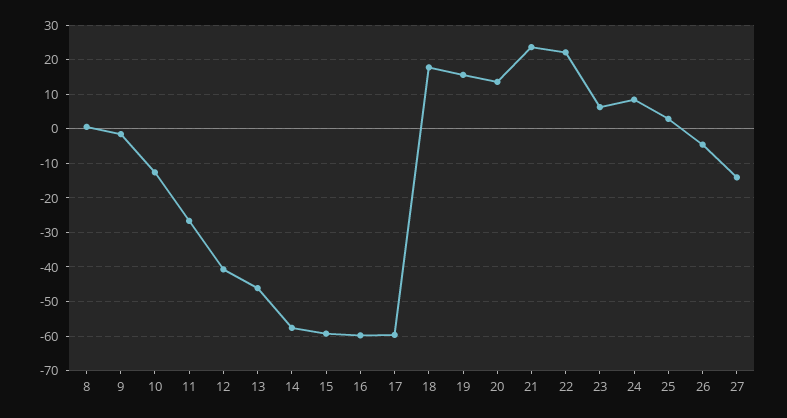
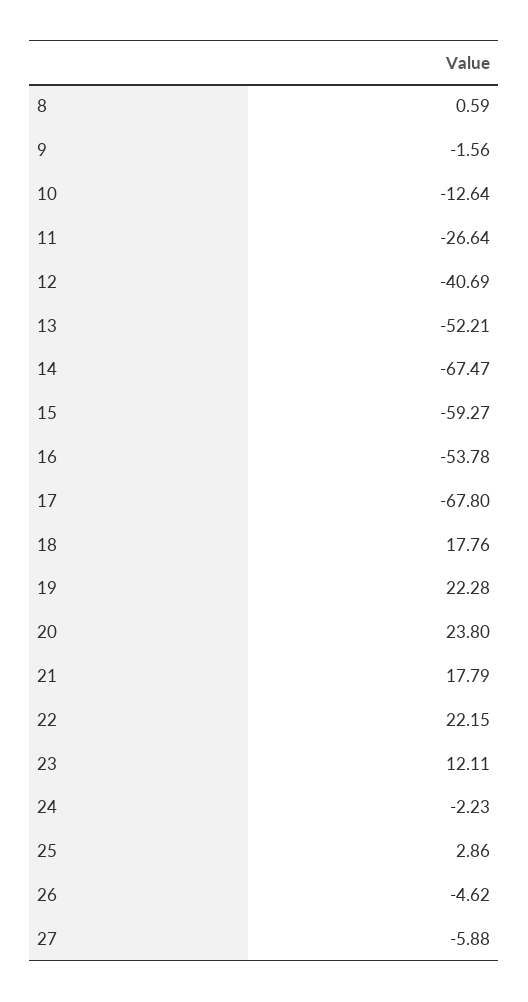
  {
    "8": 0.59,
    "9": -1.56,
    "10": -12.64,
    "11": -26.64,
    "12": -40.69,
-   "13": -46,
+   "13": -52.21,
-   "14": -58,
+   "14": -67.47,
    "15": -59.27,
-   "16": -60,
+   "16": -53.78,
-   "17": -60,
+   "17": -67.8,
    "18": 17.76,
-   "19": 16,
+   "19": 22.28,
-   "20": 14,
+   "20": 23.8,
-   "21": 24,
+   "21": 17.79,
    "22": 22.15,
-   "23": 6,
+   "23": 12.11,
-   "24": 8,
+   "24": -2.23,
    "25": 2.86,
    "26": -4.62,
-   "27": -14
+   "27": -5.88
  }

